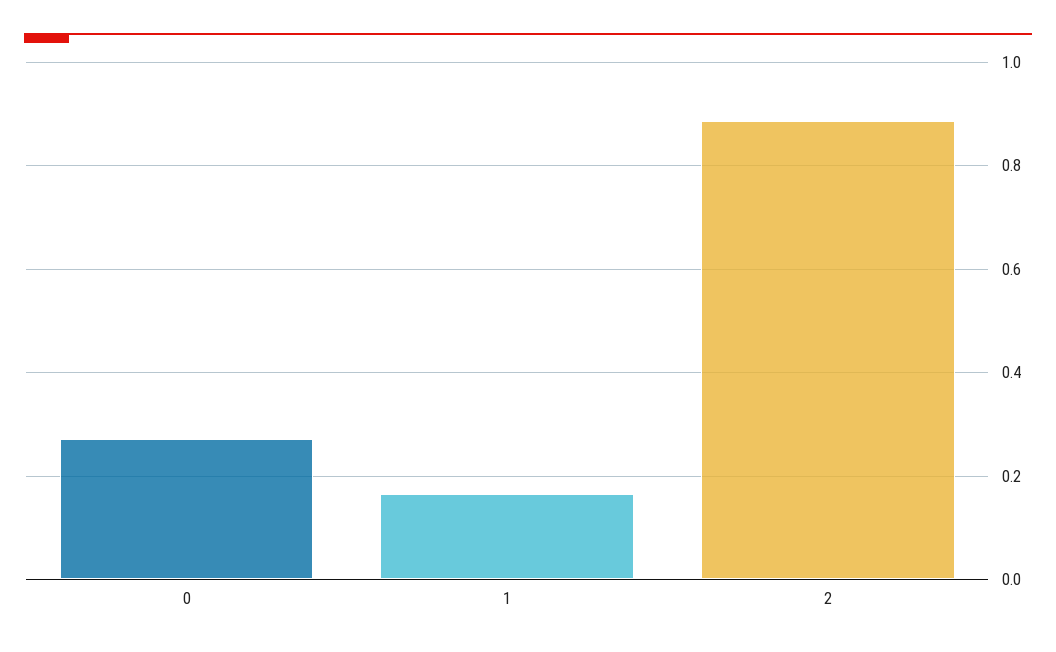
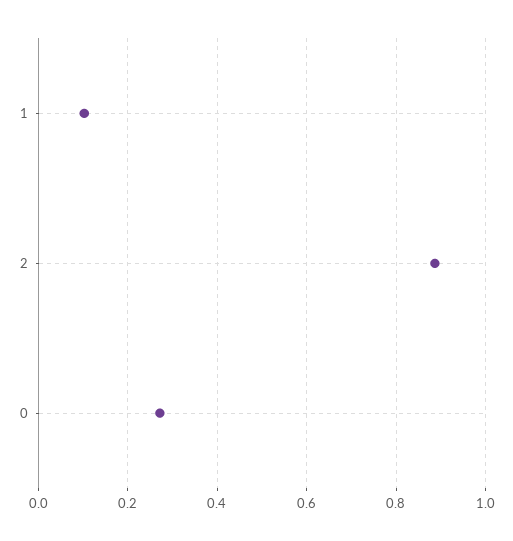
  {
    "0": 0.28,
-   "1": 0.16,
+   "1": 0.1,
    "2": 0.88
  }

